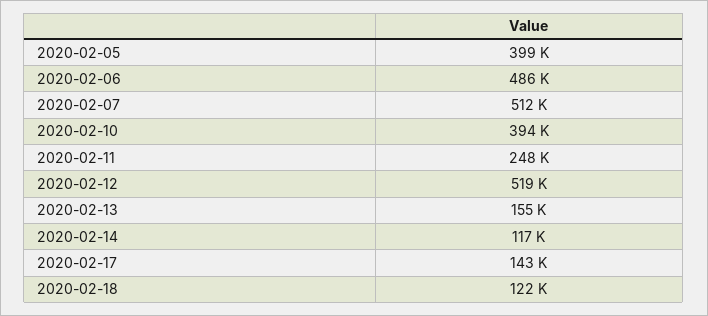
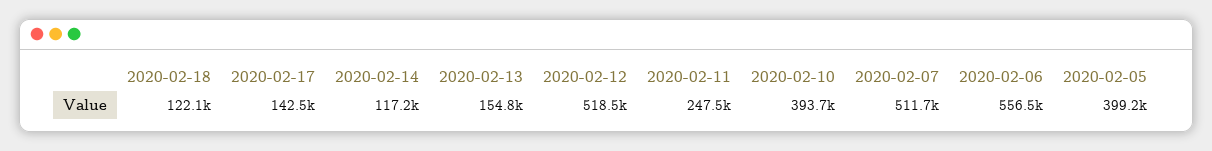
  {
    "2020-02-05": 399200,
-   "2020-02-06": 486000,
+   "2020-02-06": 556500,
    "2020-02-07": 511700,
    "2020-02-10": 393700,
    "2020-02-11": 247500,
    "2020-02-12": 518500,
    "2020-02-13": 154800,
    "2020-02-14": 117200,
    "2020-02-17": 142500,
    "2020-02-18": 122100
  }

